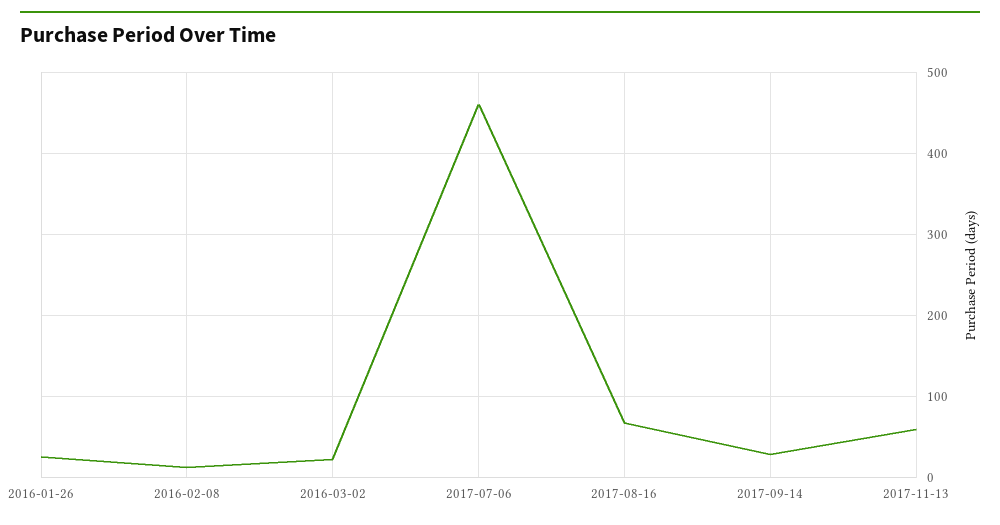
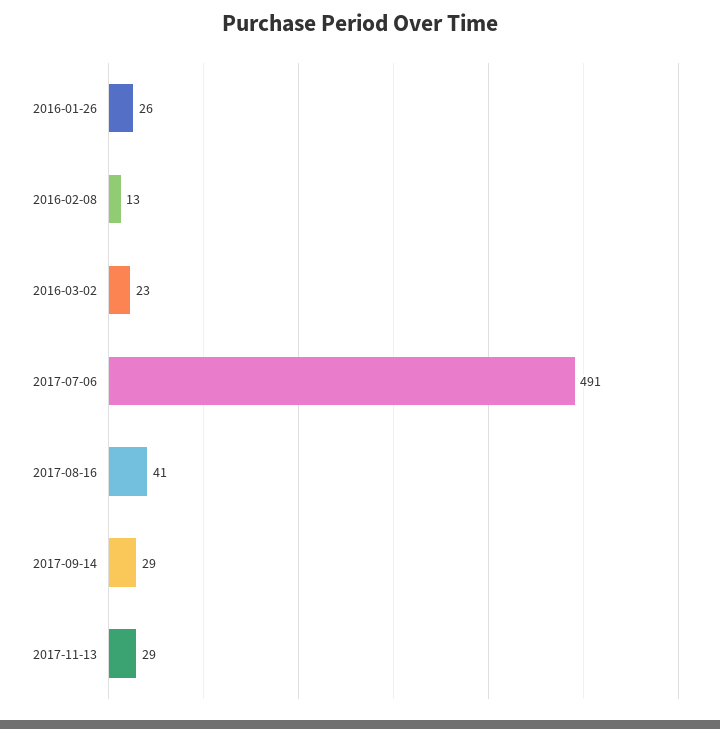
  {
    "2016-01-26": 26,
    "2016-02-08": 13,
    "2016-03-02": 23,
-   "2017-07-06": 460,
+   "2017-07-06": 491,
-   "2017-08-16": 70,
+   "2017-08-16": 41,
    "2017-09-14": 29,
-   "2017-11-13": 60
+   "2017-11-13": 29
  }

